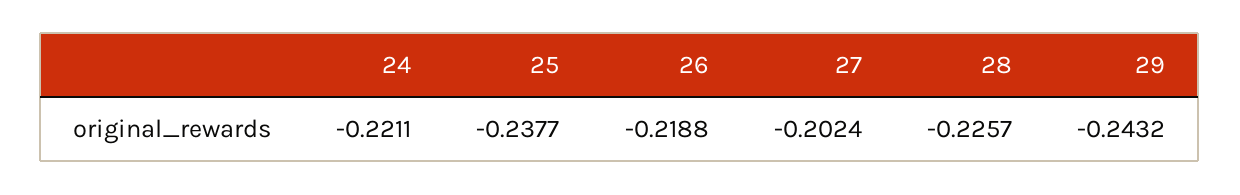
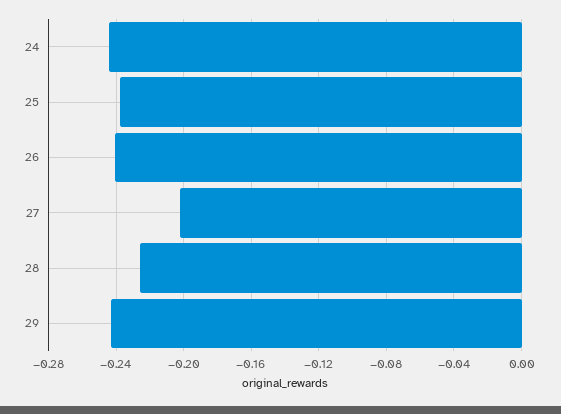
  {
-   "24": -0.2211,
+   "24": -0.245,
    "25": -0.2377,
-   "26": -0.2188,
+   "26": -0.24,
    "27": -0.2024,
    "28": -0.2257,
    "29": -0.2432
  }

